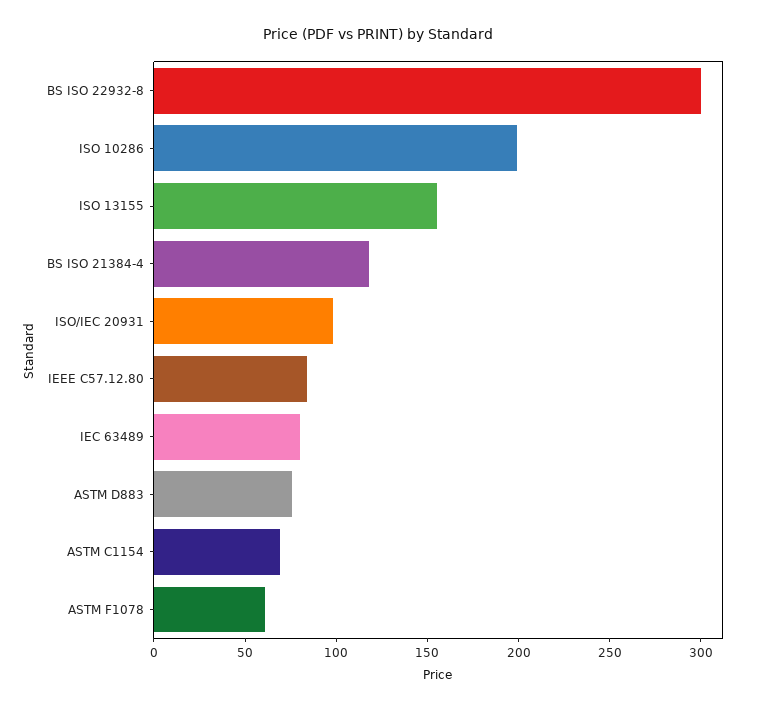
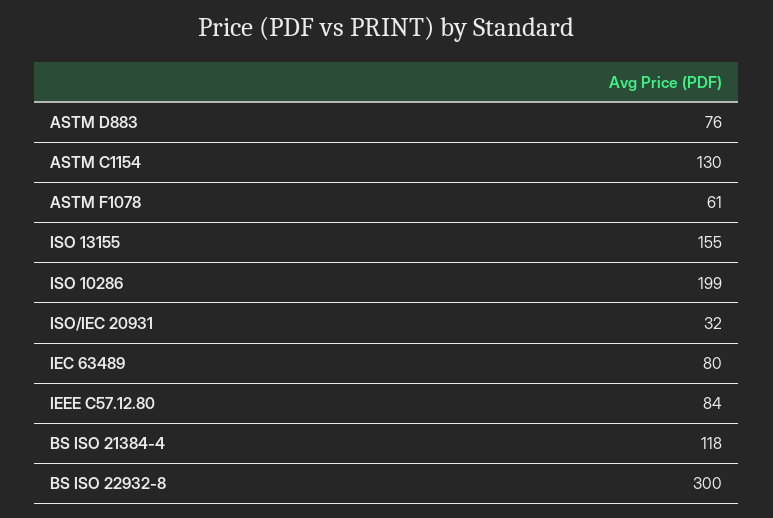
  {
    "BS ISO 22932-8": 300,
    "ISO 10286": 199,
    "ISO 13155": 155,
    "BS ISO 21384-4": 118,
-   "ISO/IEC 20931": 100,
+   "ISO/IEC 20931": 32,
    "IEEE C57.12.80": 84,
    "IEC 63489": 80,
    "ASTM D883": 76,
-   "ASTM C1154": 70,
+   "ASTM C1154": 130,
    "ASTM F1078": 61
  }

